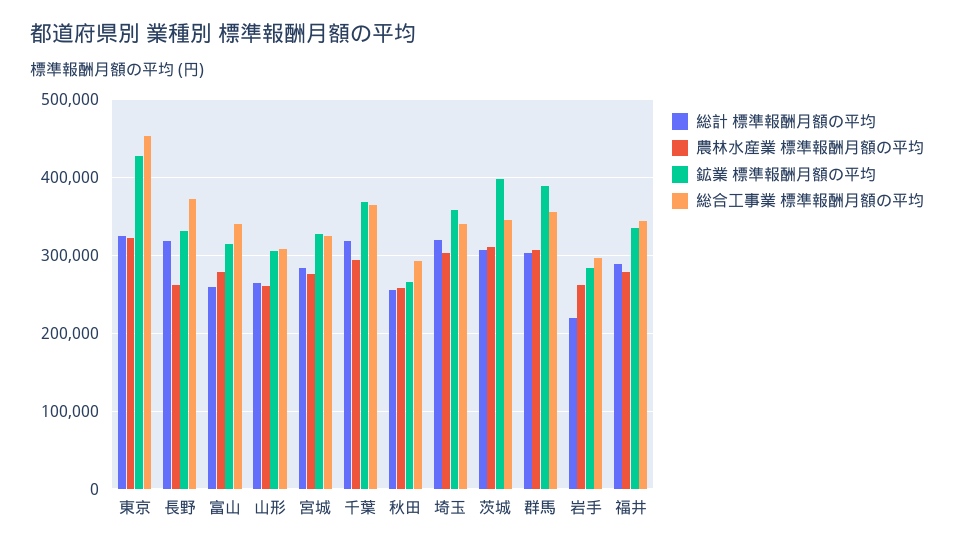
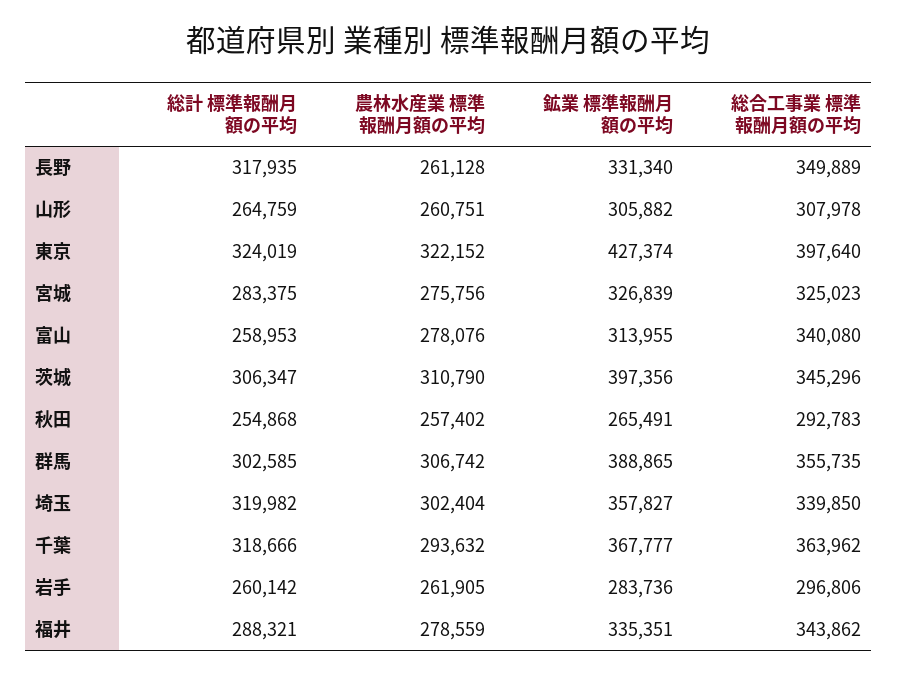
  {
    "総計 標準報酬月額の平均": {
      "東京": 324019,
      "長野": 317935,
      "富山": 258953,
      "山形": 264759,
      "宮城": 283375,
      "千葉": 318666,
      "秋田": 254868,
      "埼玉": 319982,
      "茨城": 306347,
      "群馬": 302585,
-     "岩手": 220000,
+     "岩手": 260142,
      "福井": 288321
    },
    "農林水産業 標準報酬月額の平均": {
      "東京": 322152,
      "長野": 261128,
      "富山": 278076,
      "山形": 260751,
      "宮城": 275756,
      "千葉": 293632,
      "秋田": 257402,
      "埼玉": 302404,
      "茨城": 310790,
      "群馬": 306742,
      "岩手": 261905,
      "福井": 278559
    },
    "鉱業 標準報酬月額の平均": {
      "東京": 427374,
      "長野": 331340,
      "富山": 313955,
      "山形": 305882,
      "宮城": 326839,
      "千葉": 367777,
      "秋田": 265491,
      "埼玉": 357827,
      "茨城": 397356,
      "群馬": 388865,
      "岩手": 283736,
      "福井": 335351
    },
    "総合工事業 標準報酬月額の平均": {
-     "東京": 450000,
+     "東京": 397640,
-     "長野": 370000,
+     "長野": 349889,
      "富山": 340080,
      "山形": 307978,
      "宮城": 325023,
      "千葉": 363962,
      "秋田": 292783,
      "埼玉": 339850,
      "茨城": 345296,
      "群馬": 355735,
      "岩手": 296806,
      "福井": 343862
    }
  }

